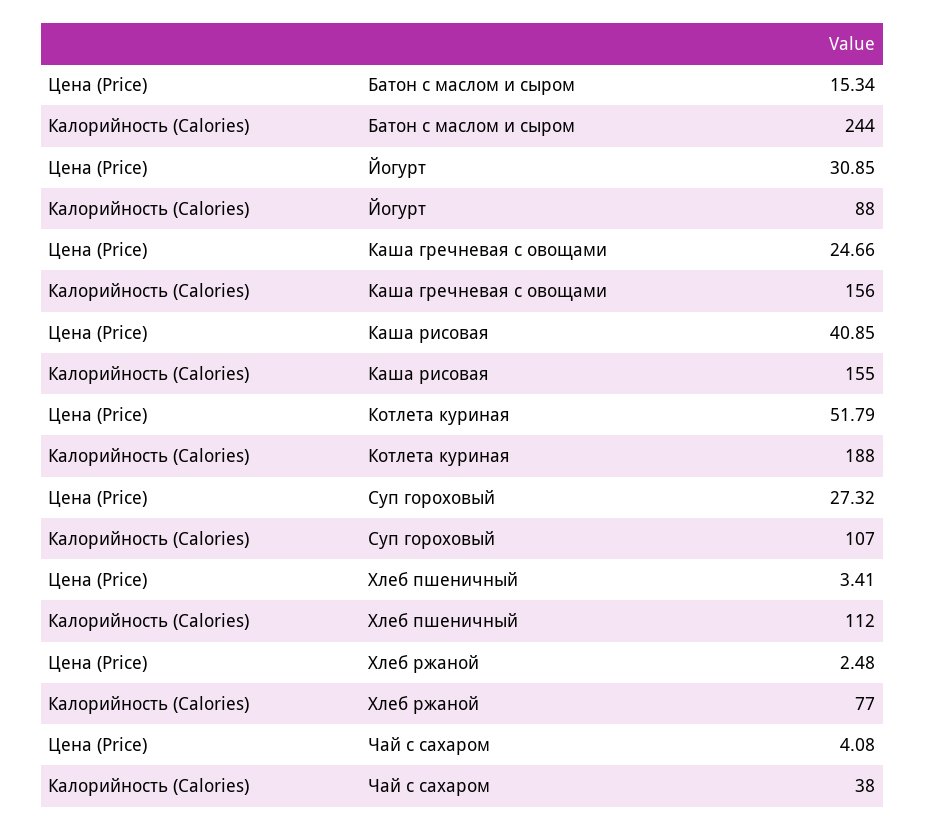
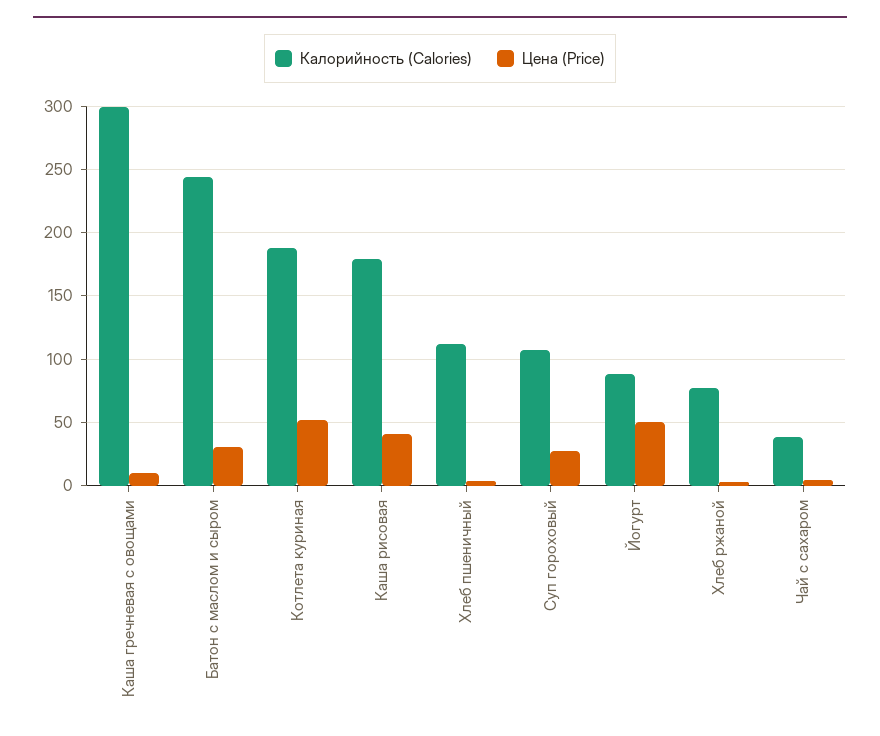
  {
    "Цена (Price)": {
-     "Батон с маслом и сыром": 15.34,
+     "Батон с маслом и сыром": 30,
-     "Йогурт": 30.85,
+     "Йогурт": 50,
-     "Каша гречневая с овощами": 24.66,
+     "Каша гречневая с овощами": 10,
      "Каша рисовая": 40.85,
      "Котлета куриная": 51.79,
      "Суп гороховый": 27.32,
      "Хлеб пшеничный": 3.41,
      "Хлеб ржаной": 2.48,
      "Чай с сахаром": 4.08
    },
    "Калорийность (Calories)": {
      "Батон с маслом и сыром": 244,
      "Йогурт": 88,
-     "Каша гречневая с овощами": 156,
+     "Каша гречневая с овощами": 300,
-     "Каша рисовая": 155,
+     "Каша рисовая": 180,
      "Котлета куриная": 188,
      "Суп гороховый": 107,
      "Хлеб пшеничный": 112,
      "Хлеб ржаной": 77,
      "Чай с сахаром": 38
    }
  }

